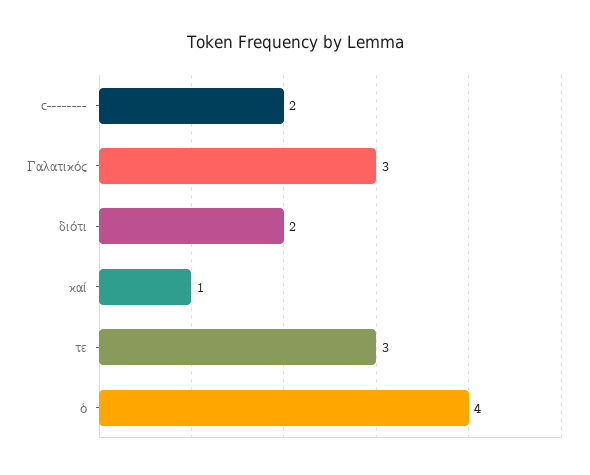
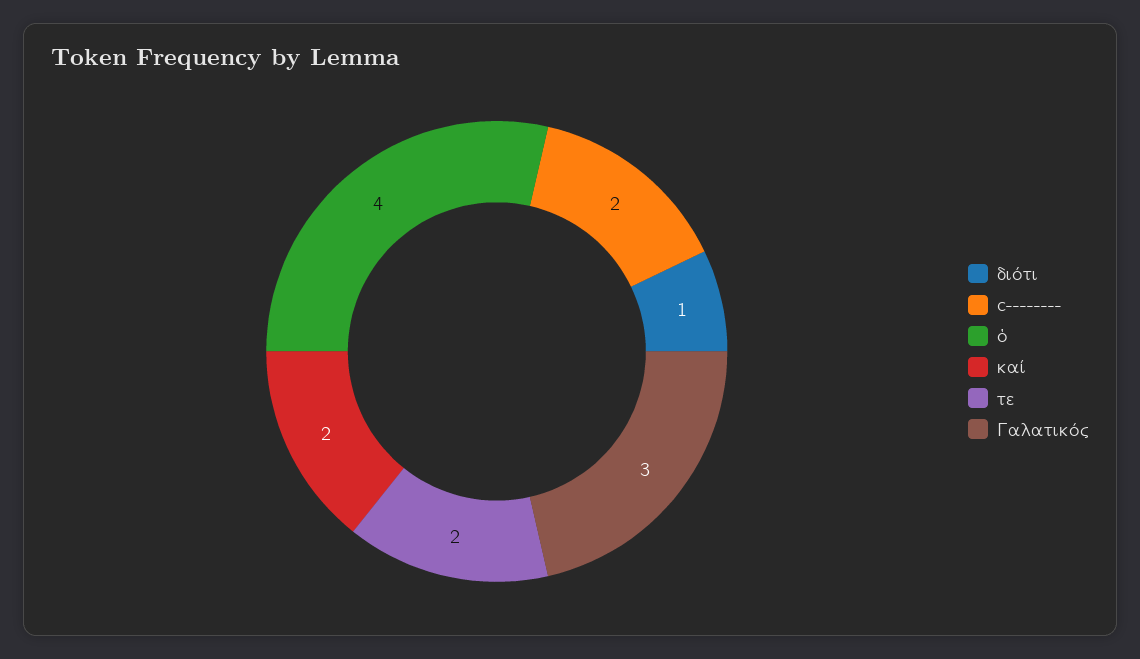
  {
    "c--------": 2,
    "Γαλατικός": 3,
-   "διότι": 2,
+   "διότι": 1,
-   "καί": 1,
+   "καί": 2,
-   "τε": 3,
+   "τε": 2,
    "ὁ": 4
  }

